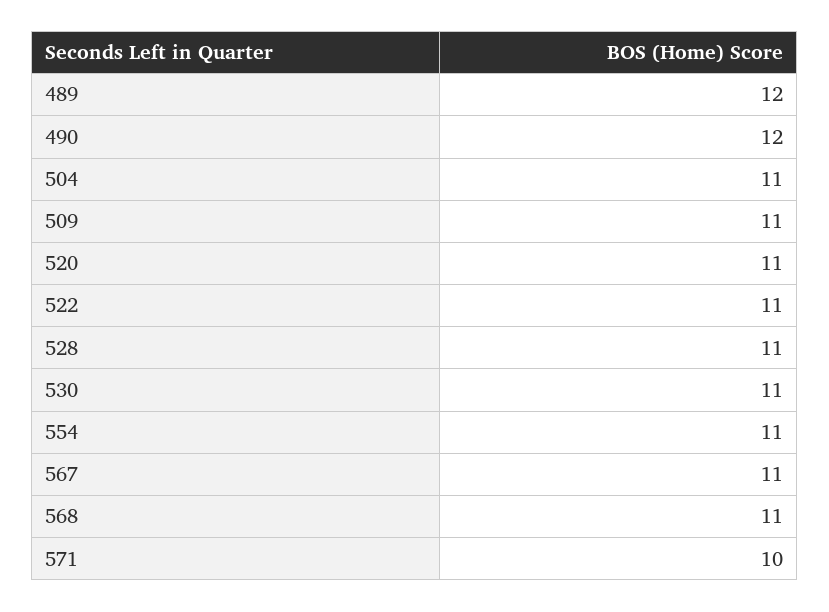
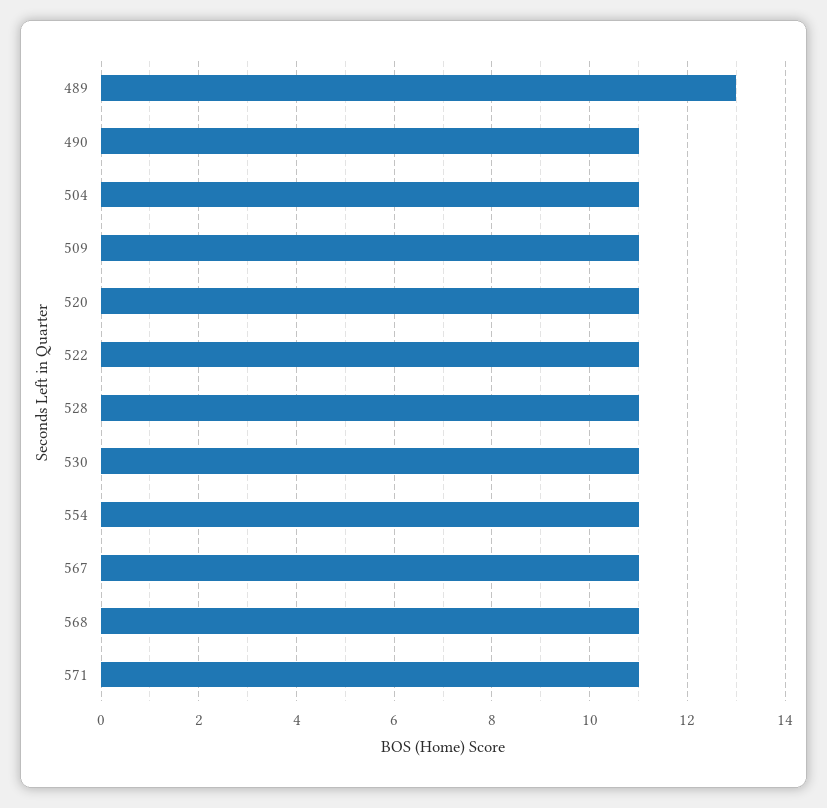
  {
-   "489": 12,
+   "489": 13,
-   "490": 12,
+   "490": 11,
    "504": 11,
    "509": 11,
    "520": 11,
    "522": 11,
    "528": 11,
    "530": 11,
    "554": 11,
    "567": 11,
    "568": 11,
-   "571": 10
+   "571": 11
  }

